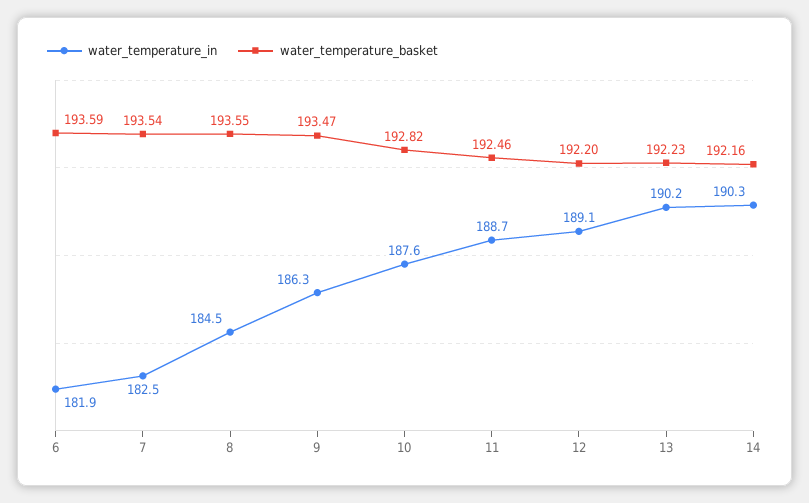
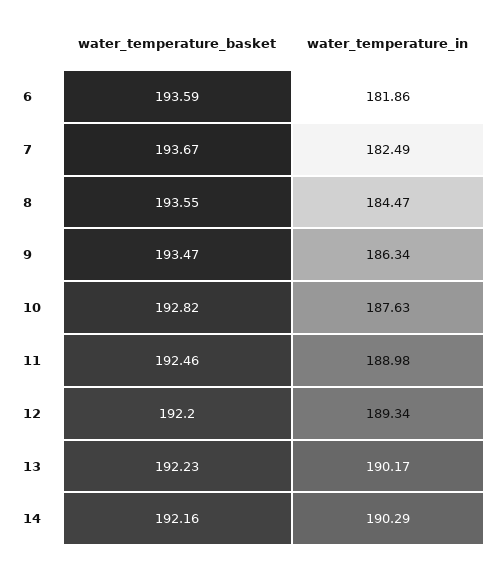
  {
    "water_temperature_in": {
      "6": 181.86,
      "7": 182.49,
      "8": 184.47,
      "9": 186.34,
      "10": 187.63,
-     "11": 188.7,
+     "11": 188.98,
-     "12": 189.1,
+     "12": 189.34,
      "13": 190.17,
      "14": 190.29
    },
    "water_temperature_basket": {
      "6": 193.59,
-     "7": 193.54,
+     "7": 193.67,
      "8": 193.55,
      "9": 193.47,
      "10": 192.82,
      "11": 192.46,
      "12": 192.2,
      "13": 192.23,
      "14": 192.16
    }
  }

